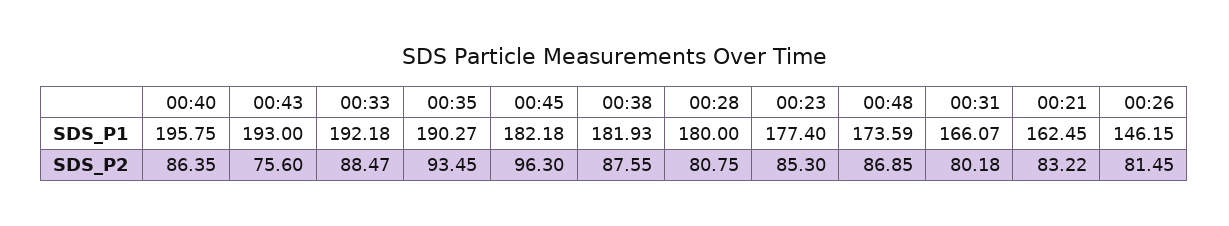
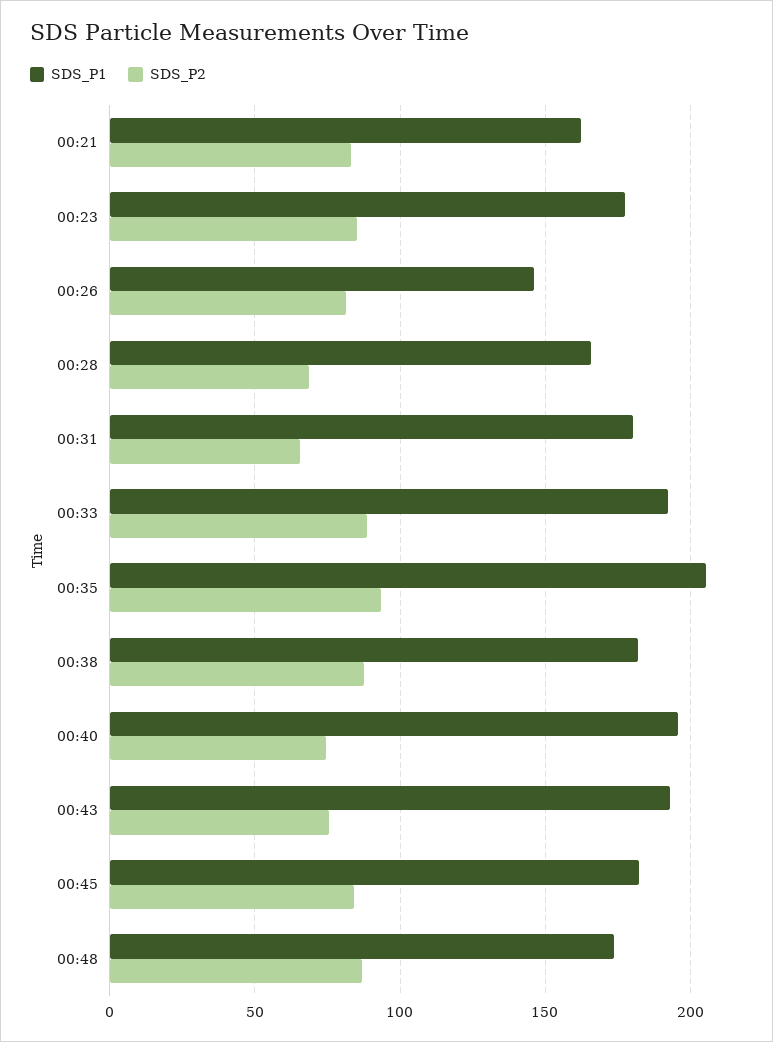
  {
    "SDS_P1": {
      "00:40": 195.75,
      "00:43": 193,
      "00:33": 192.18,
-     "00:35": 190.27,
+     "00:35": 205,
      "00:45": 182.18,
      "00:38": 181.93,
-     "00:28": 180,
+     "00:28": 165,
      "00:23": 177.4,
      "00:48": 173.59,
-     "00:31": 166.07,
+     "00:31": 180,
      "00:21": 162.45,
      "00:26": 146.15
    },
    "SDS_P2": {
-     "00:40": 86.35,
+     "00:40": 75,
      "00:43": 75.6,
      "00:33": 88.47,
      "00:35": 93.45,
-     "00:45": 96.3,
+     "00:45": 85,
      "00:38": 87.55,
-     "00:28": 80.75,
+     "00:28": 70,
      "00:23": 85.3,
      "00:48": 86.85,
-     "00:31": 80.18,
+     "00:31": 65,
      "00:21": 83.22,
      "00:26": 81.45
    }
  }

